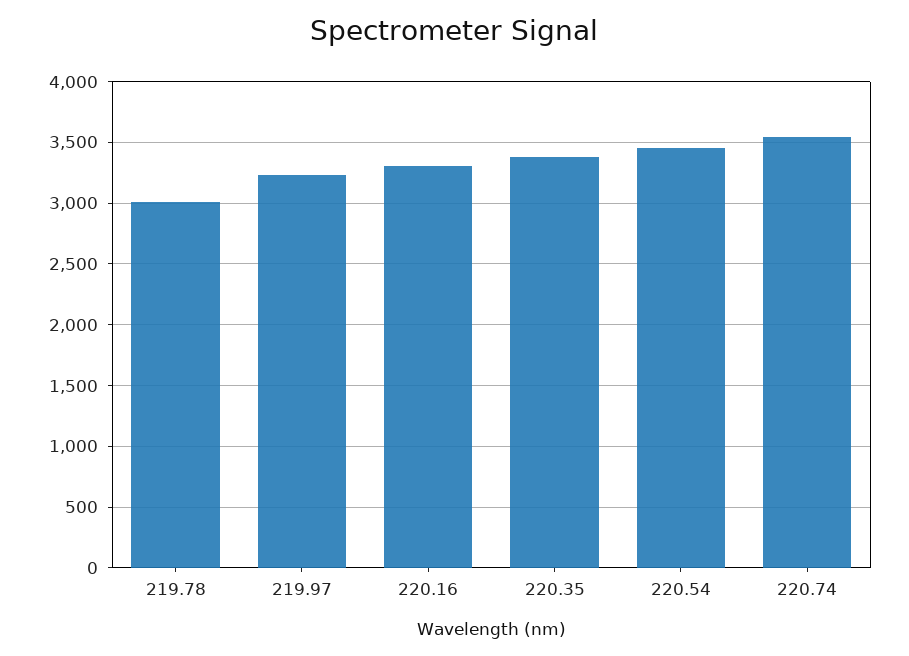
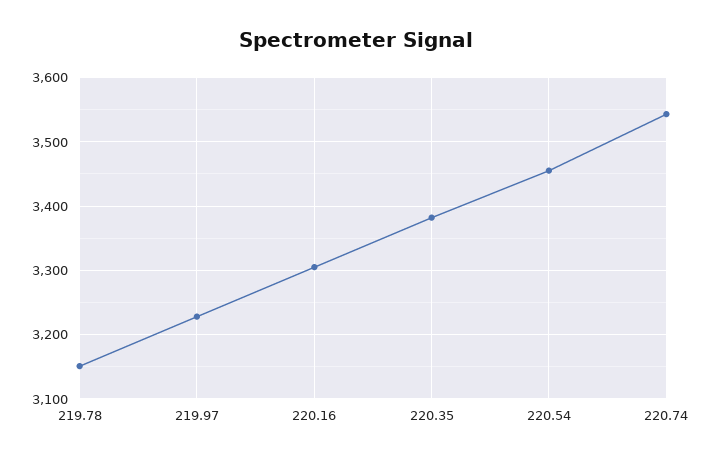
  {
-   "219.78": 3000,
+   "219.78": 3150,
    "219.97": 3230,
    "220.16": 3310,
    "220.35": 3380,
    "220.54": 3460,
    "220.74": 3540
  }

